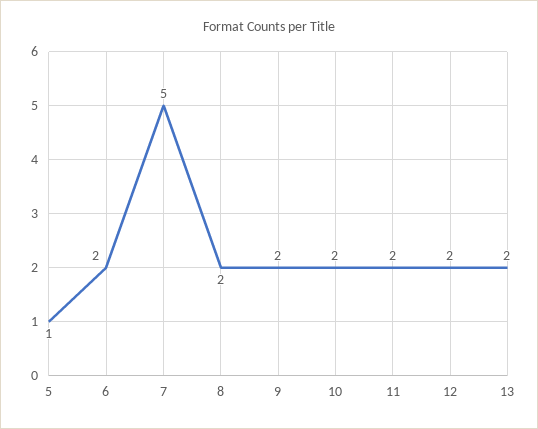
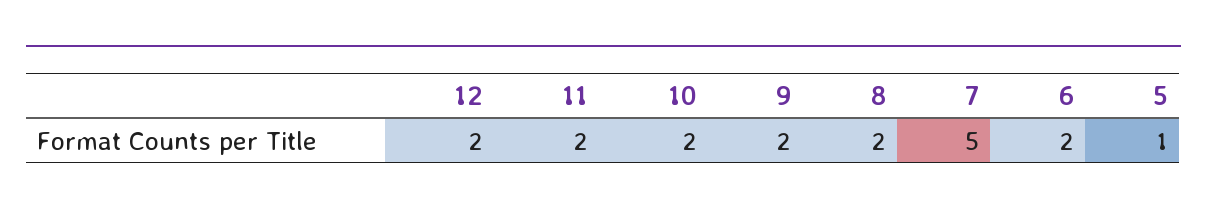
  {
    "5": 1,
    "6": 2,
    "7": 5,
    "8": 2,
    "9": 2,
    "10": 2,
    "11": 2,
-   "12": 2,
+   "12": 2
-   "13": 2
  }

